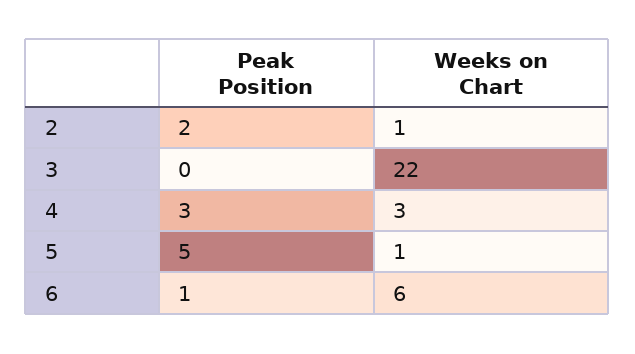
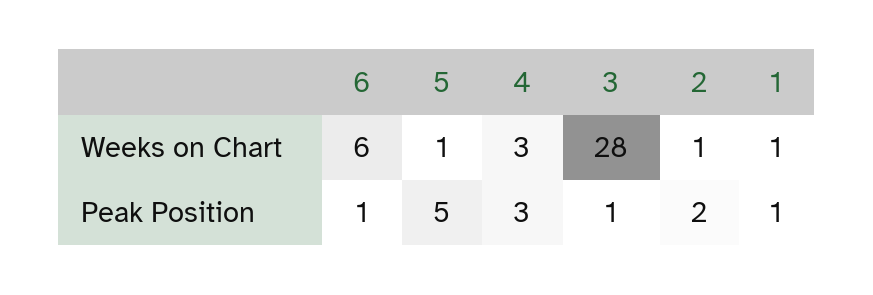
  {
    "Peak Position": {
      "2": 2,
-     "3": 0,
+     "3": 1,
      "4": 3,
      "5": 5,
-     "6": 1
+     "6": 1,
+     "1": 1
    },
    "Weeks on Chart": {
      "2": 1,
-     "3": 22,
+     "3": 28,
      "4": 3,
      "5": 1,
-     "6": 6
+     "6": 6,
+     "1": 1
    }
  }

